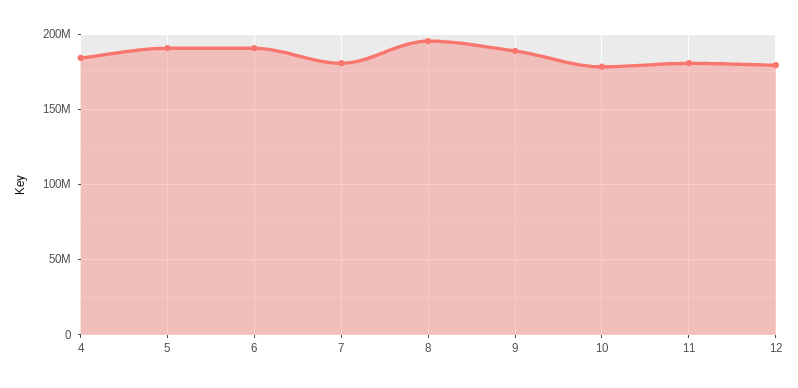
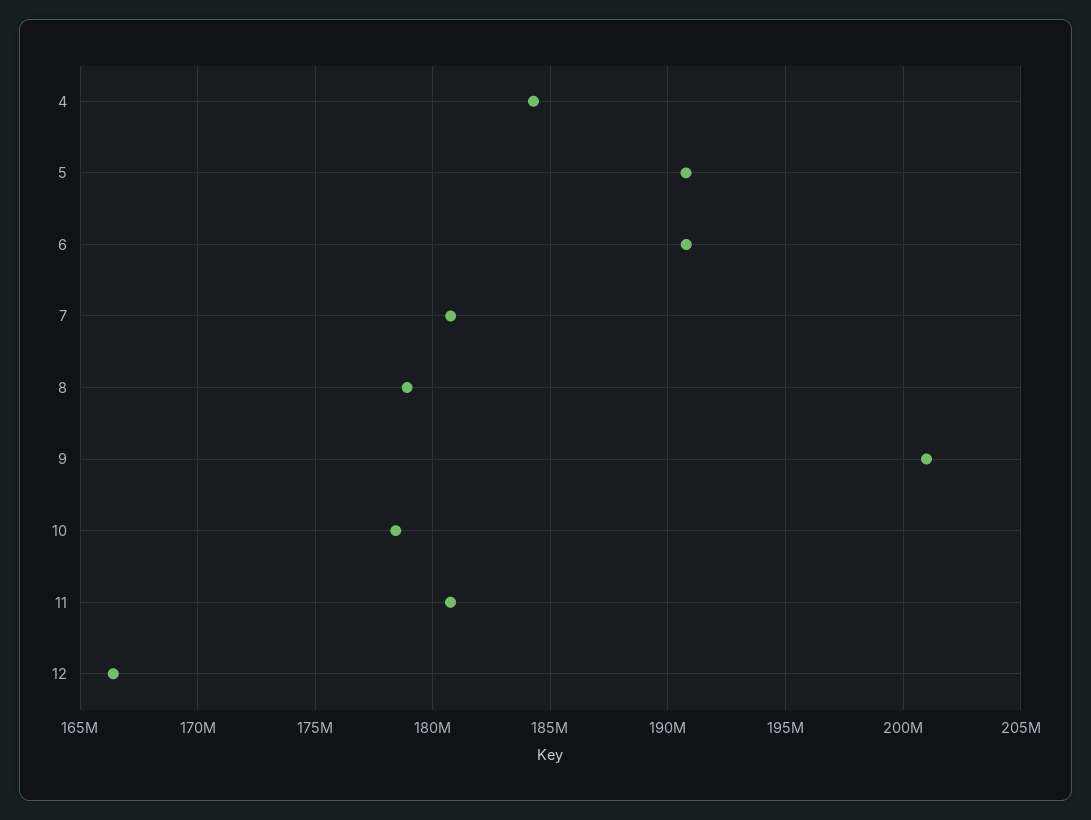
  {
    "4": 184500000,
    "5": 191000000,
    "6": 191000000,
    "7": 181000000,
-   "8": 195000000,
+   "8": 179000000,
-   "9": 190000000,
+   "9": 201000000,
    "10": 178500000,
    "11": 181000000,
-   "12": 180000000
+   "12": 166500000
  }

